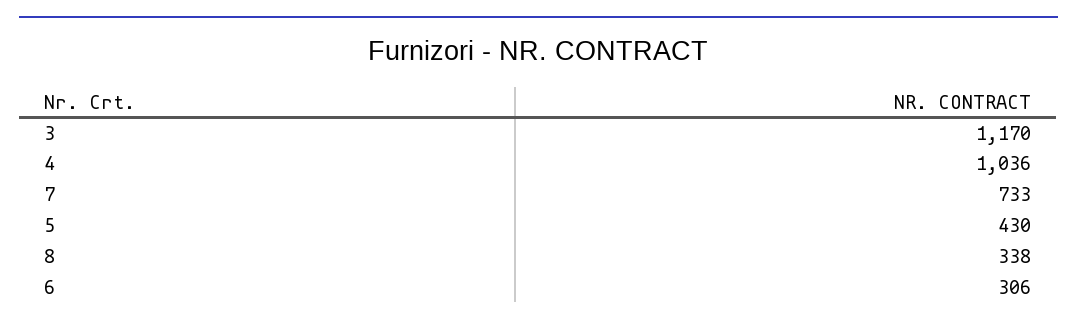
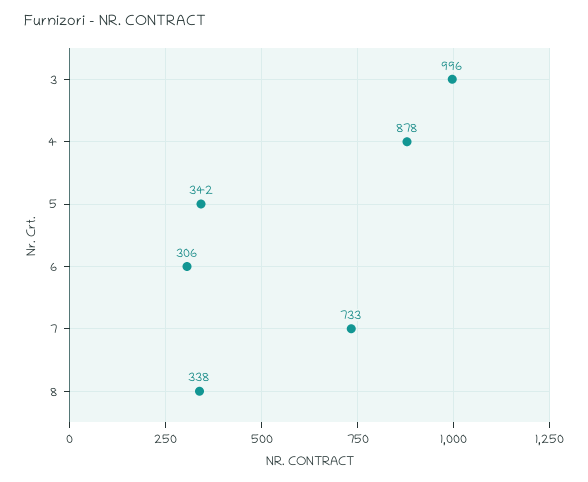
  {
-   "3": 1170,
+   "3": 996,
-   "4": 1036,
+   "4": 878,
    "7": 733,
-   "5": 430,
+   "5": 342,
    "8": 338,
    "6": 306
  }

